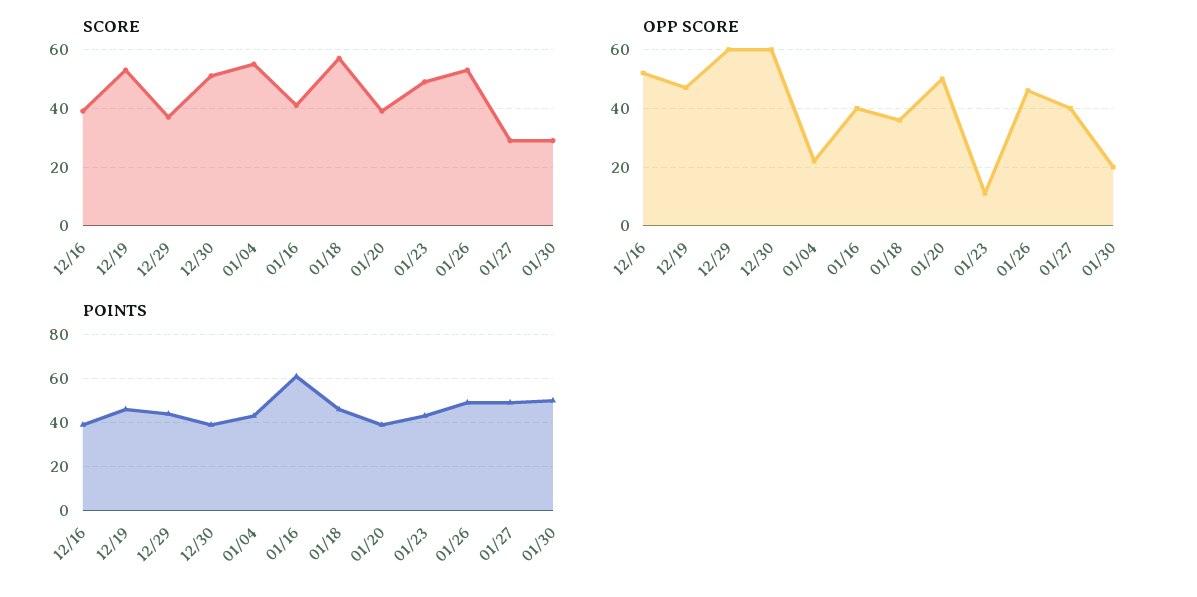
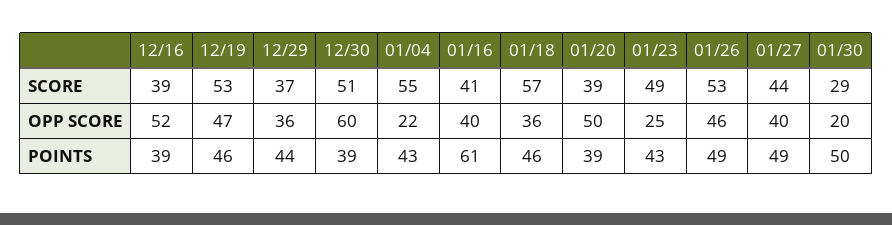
  {
    "SCORE": {
      "12/16": 39,
      "12/19": 53,
      "12/29": 37,
      "12/30": 51,
      "01/04": 55,
      "01/16": 41,
      "01/18": 57,
      "01/20": 39,
      "01/23": 49,
      "01/26": 53,
-     "01/27": 30,
+     "01/27": 44,
      "01/30": 29
    },
    "OPP SCORE": {
      "12/16": 52,
      "12/19": 47,
-     "12/29": 60,
+     "12/29": 36,
      "12/30": 60,
      "01/04": 22,
      "01/16": 40,
      "01/18": 36,
      "01/20": 50,
-     "01/23": 10,
+     "01/23": 25,
      "01/26": 46,
      "01/27": 40,
      "01/30": 20
    },
    "POINTS": {
      "12/16": 39,
      "12/19": 46,
      "12/29": 44,
      "12/30": 39,
      "01/04": 43,
      "01/16": 61,
      "01/18": 46,
      "01/20": 39,
      "01/23": 43,
      "01/26": 49,
      "01/27": 49,
      "01/30": 50
    }
  }

